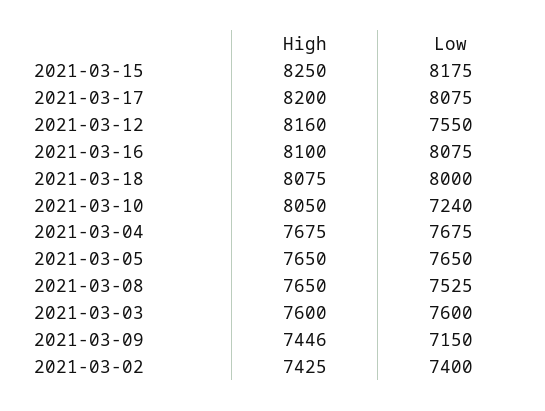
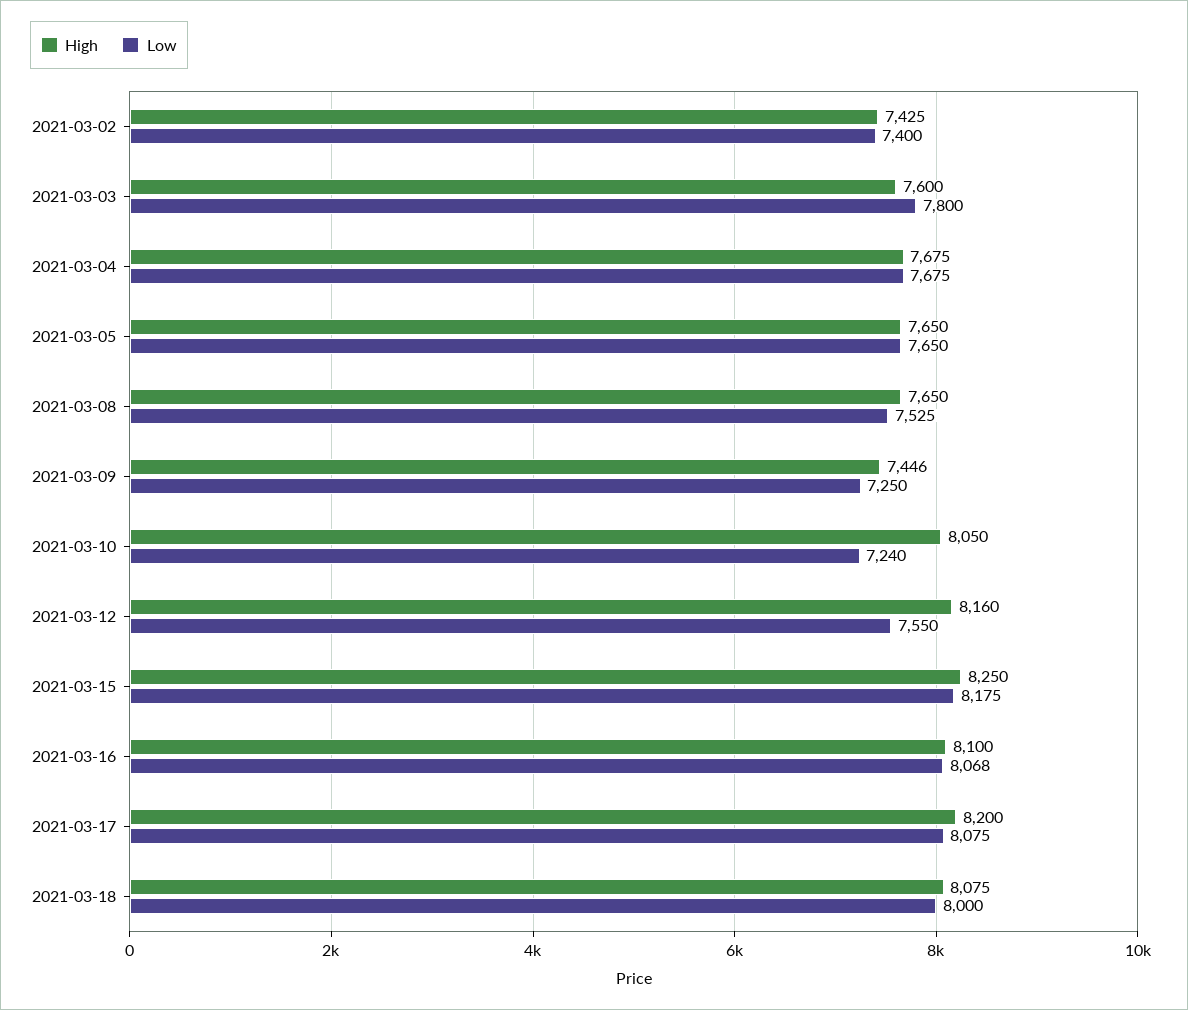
  {
    "High": {
      "2021-03-15": 8250,
      "2021-03-17": 8200,
      "2021-03-12": 8160,
      "2021-03-16": 8100,
      "2021-03-18": 8075,
      "2021-03-10": 8050,
      "2021-03-04": 7675,
      "2021-03-05": 7650,
      "2021-03-08": 7650,
      "2021-03-03": 7600,
      "2021-03-09": 7446,
      "2021-03-02": 7425
    },
    "Low": {
      "2021-03-15": 8175,
      "2021-03-17": 8075,
      "2021-03-12": 7550,
-     "2021-03-16": 8075,
+     "2021-03-16": 8068,
      "2021-03-18": 8000,
      "2021-03-10": 7240,
      "2021-03-04": 7675,
      "2021-03-05": 7650,
      "2021-03-08": 7525,
-     "2021-03-03": 7600,
+     "2021-03-03": 7800,
-     "2021-03-09": 7150,
+     "2021-03-09": 7250,
      "2021-03-02": 7400
    }
  }

